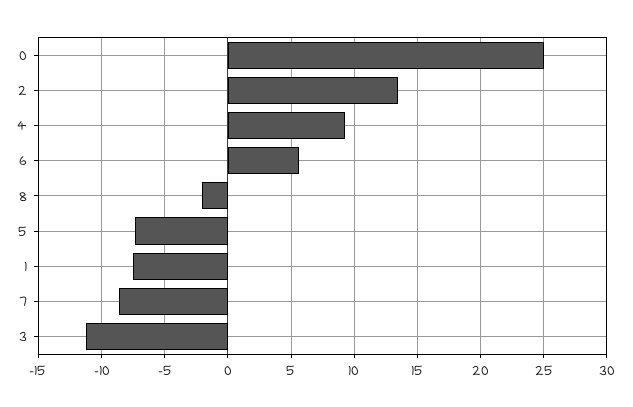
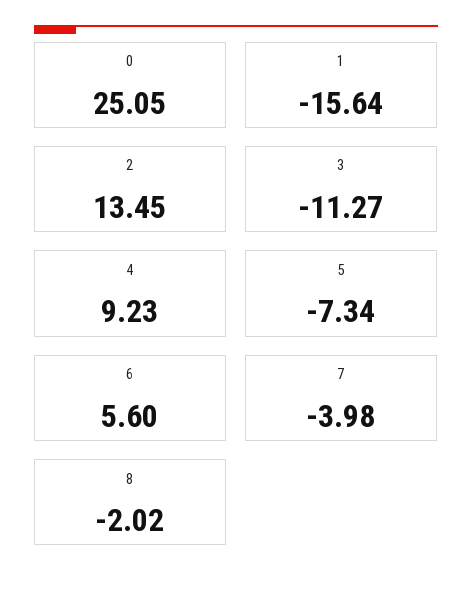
  {
    "0": 25.05,
    "2": 13.45,
    "4": 9.23,
    "6": 5.6,
    "8": -2.02,
    "5": -7.34,
-   "1": -7.5,
+   "1": -15.64,
-   "7": -8.5,
+   "7": -3.98,
    "3": -11.27
  }

